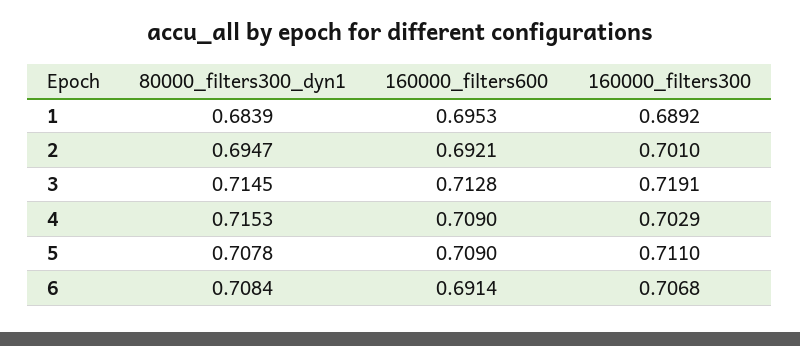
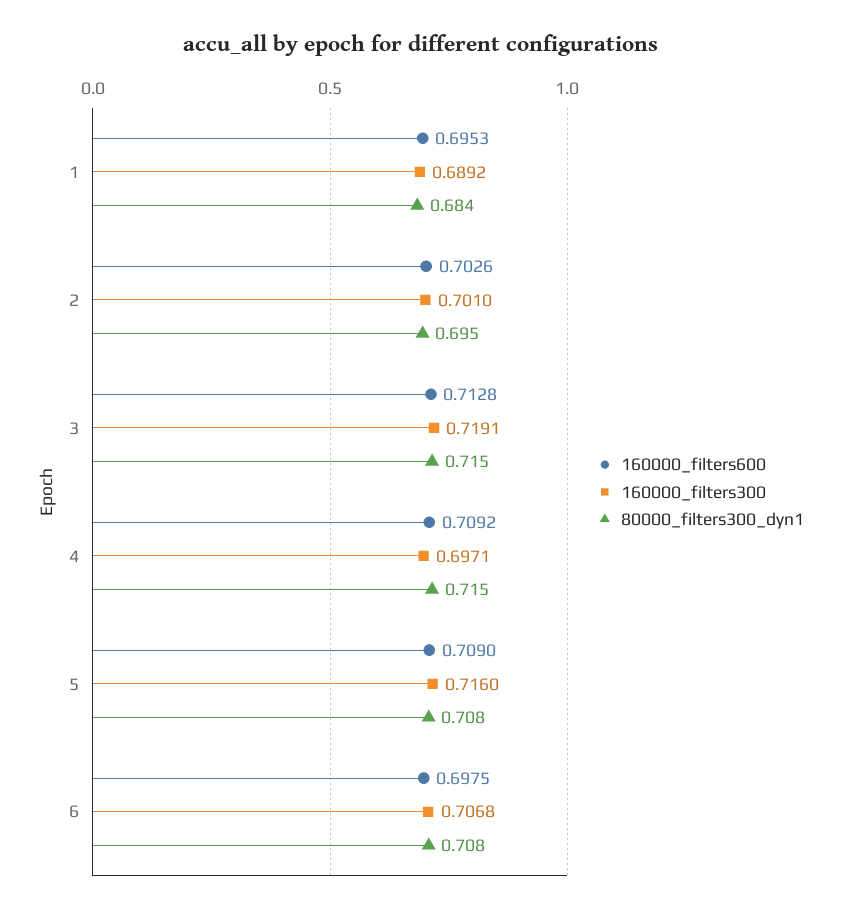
  {
    "80000_filters300_dyn1": {
      "1": 0.6839,
      "2": 0.6947,
      "3": 0.7145,
      "4": 0.7153,
      "5": 0.7078,
      "6": 0.7084
    },
    "160000_filters600": {
      "1": 0.6953,
-     "2": 0.6921,
+     "2": 0.7026,
      "3": 0.7128,
-     "4": 0.709,
+     "4": 0.7092,
      "5": 0.709,
-     "6": 0.6914
+     "6": 0.6975
    },
    "160000_filters300": {
      "1": 0.6892,
      "2": 0.701,
      "3": 0.7191,
-     "4": 0.7029,
+     "4": 0.6971,
-     "5": 0.711,
+     "5": 0.716,
      "6": 0.7068
    }
  }

